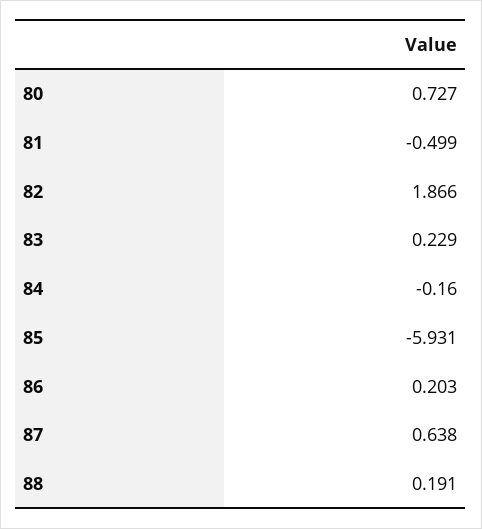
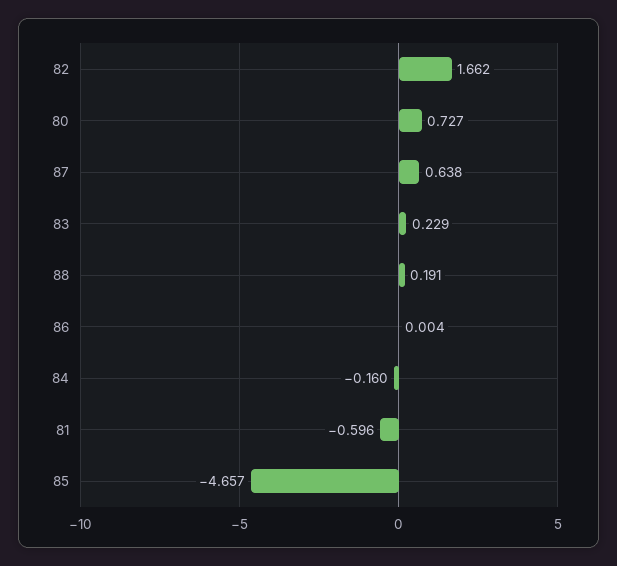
  {
    "80": 0.727,
-   "81": -0.499,
+   "81": -0.596,
-   "82": 1.866,
+   "82": 1.662,
    "83": 0.229,
    "84": -0.16,
-   "85": -5.931,
+   "85": -4.657,
-   "86": 0.203,
+   "86": 0.004,
    "87": 0.638,
    "88": 0.191
  }

